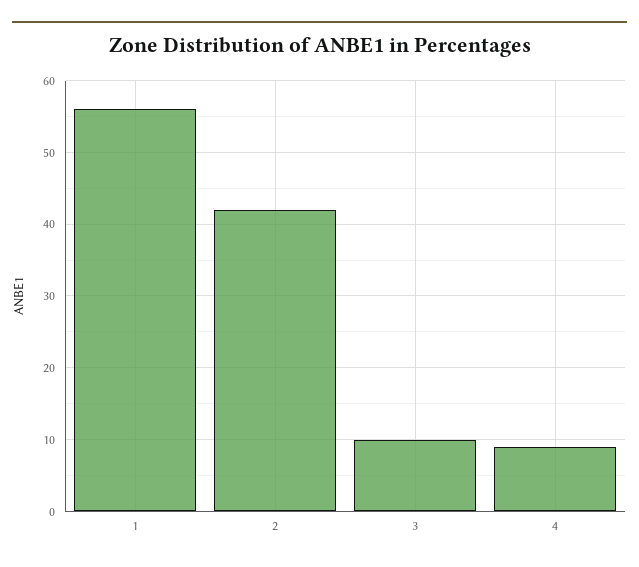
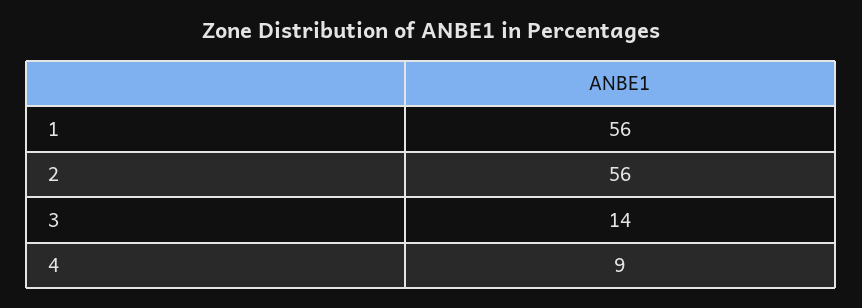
  {
    "1": 56,
-   "2": 42,
+   "2": 56,
-   "3": 10,
+   "3": 14,
    "4": 9
  }

